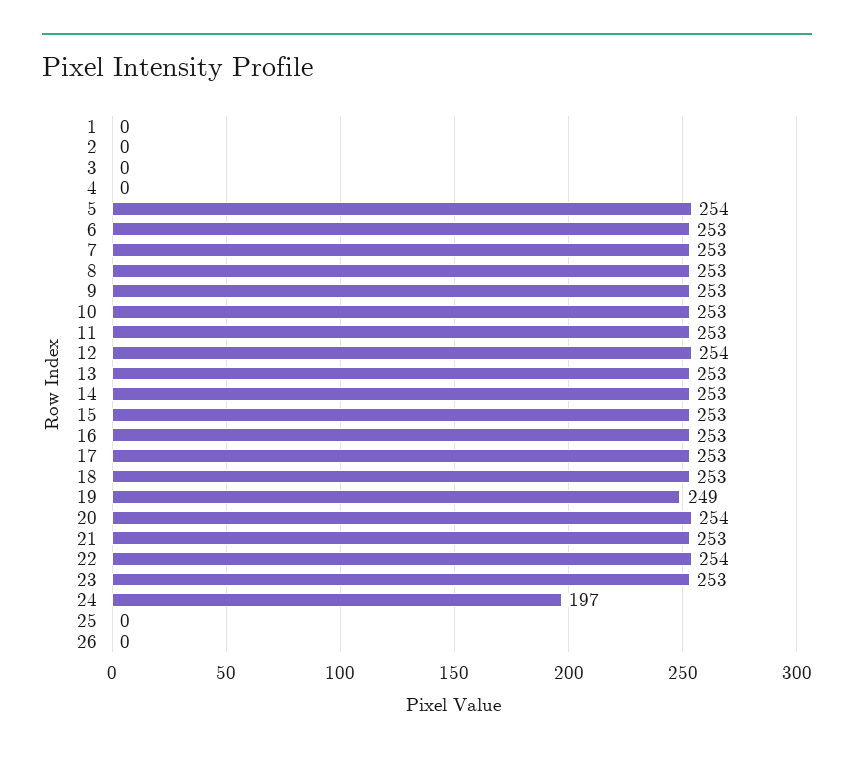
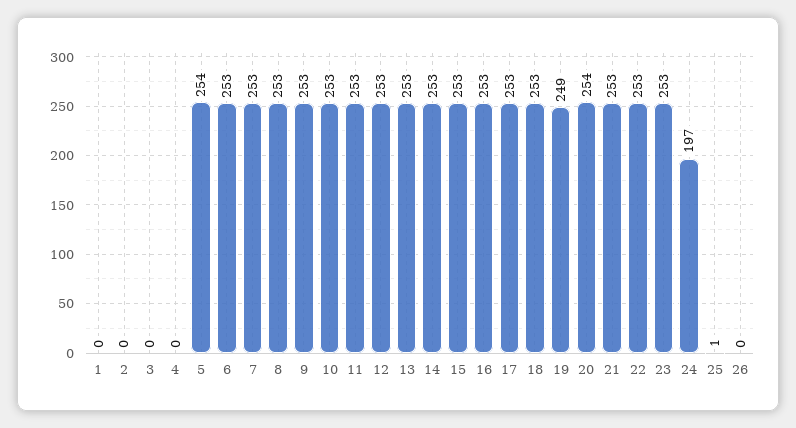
  {
    "1": 0,
    "2": 0,
    "3": 0,
    "4": 0,
    "5": 254,
    "6": 253,
    "7": 253,
    "8": 253,
    "9": 253,
    "10": 253,
    "11": 253,
-   "12": 254,
+   "12": 253,
    "13": 253,
    "14": 253,
    "15": 253,
    "16": 253,
    "17": 253,
    "18": 253,
    "19": 249,
    "20": 254,
    "21": 253,
-   "22": 254,
+   "22": 253,
    "23": 253,
    "24": 197,
-   "25": 0,
+   "25": 1,
    "26": 0
  }

